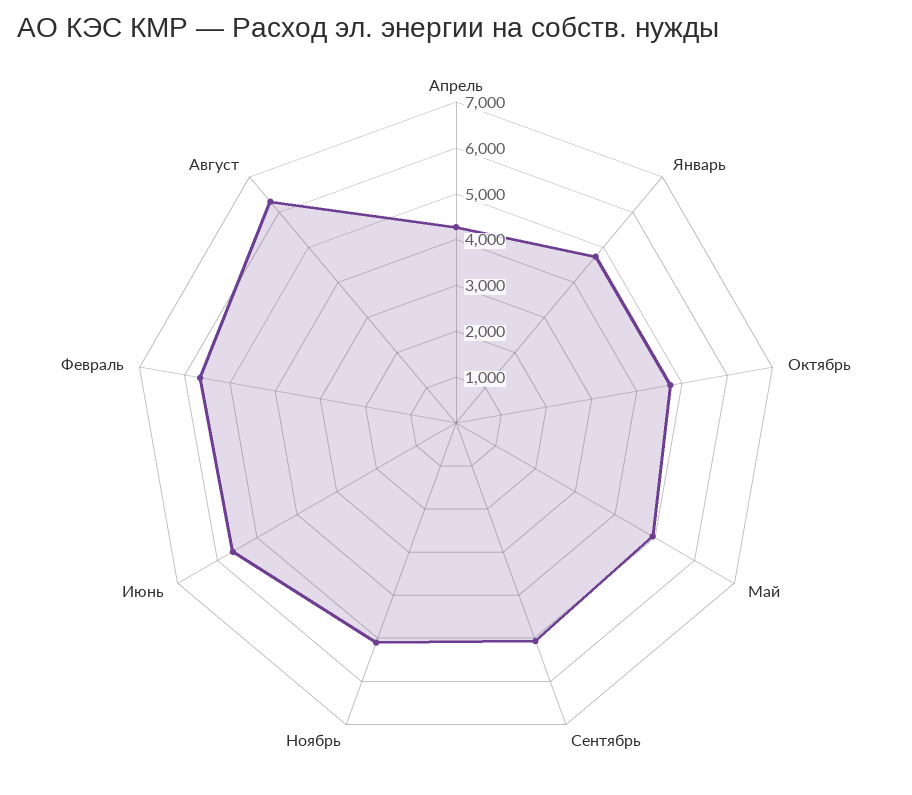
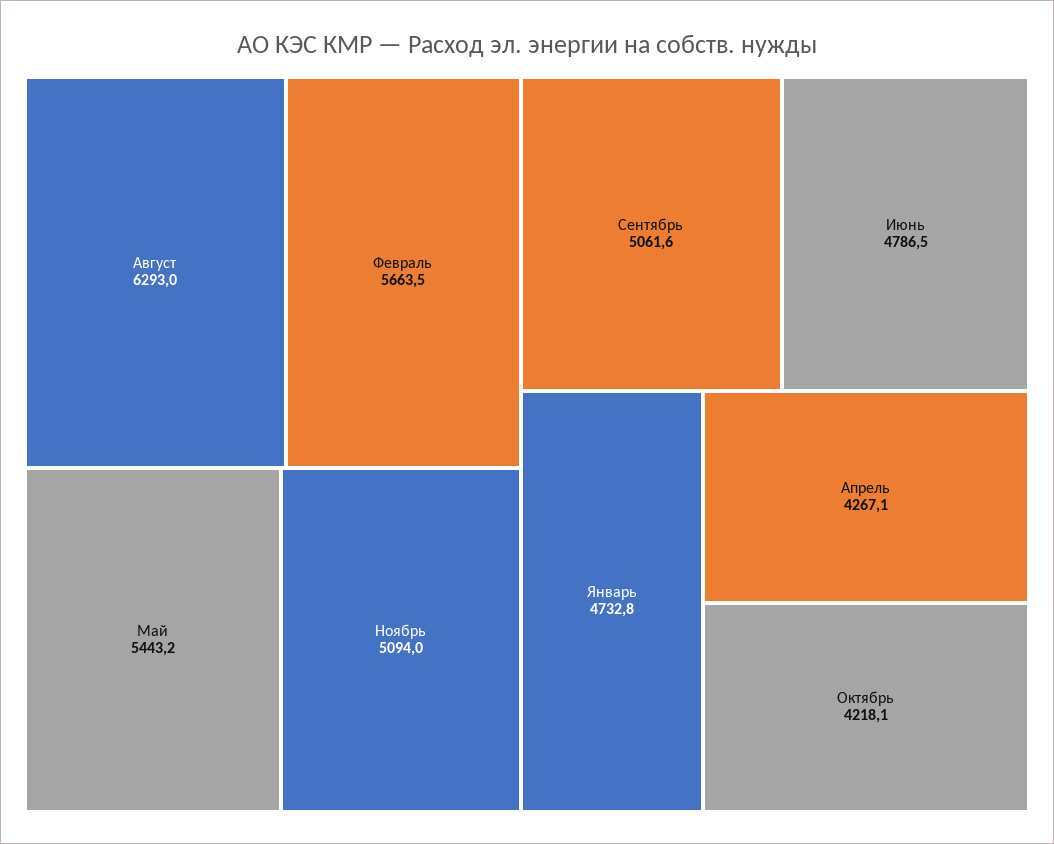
  {
    "Апрель": 4267.1,
    "Январь": 4732.8,
-   "Октябрь": 4800,
+   "Октябрь": 4218.1,
-   "Май": 5000,
+   "Май": 5443.2,
    "Сентябрь": 5061.6,
    "Ноябрь": 5094,
-   "Июнь": 5600,
+   "Июнь": 4786.5,
    "Февраль": 5663.5,
    "Август": 6293
  }

